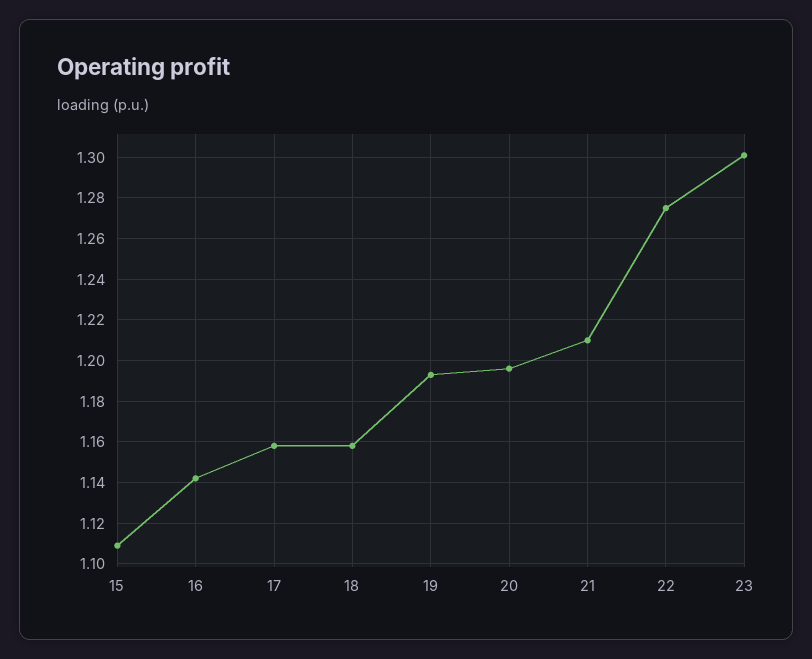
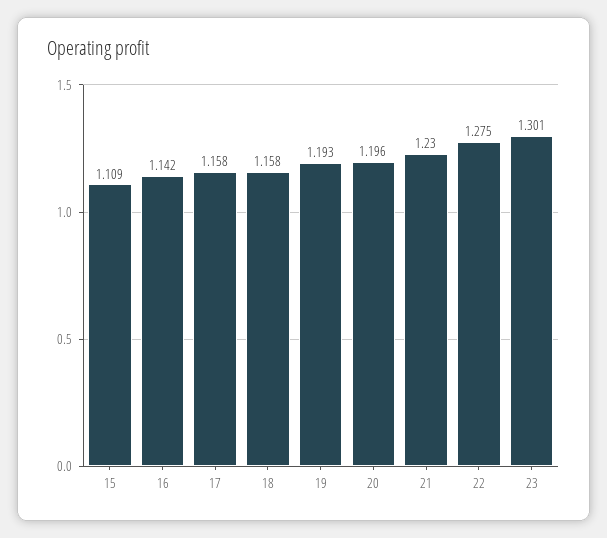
  {
    "15": 1.109,
    "16": 1.142,
    "17": 1.158,
    "18": 1.158,
    "19": 1.193,
    "20": 1.196,
-   "21": 1.21,
+   "21": 1.23,
    "22": 1.275,
    "23": 1.301
  }

